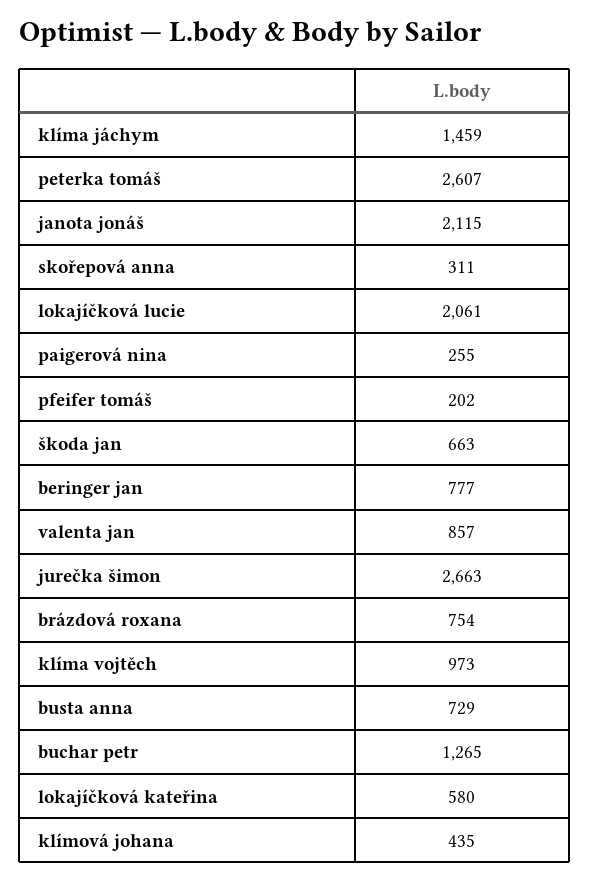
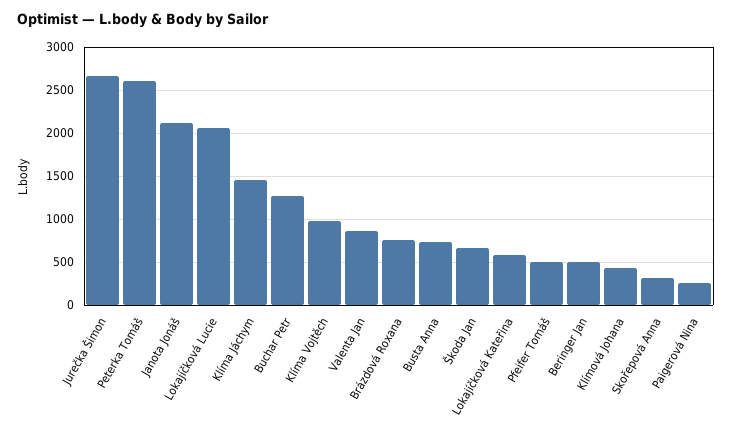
  {
    "klíma jáchym": 1459,
    "peterka tomáš": 2607,
    "janota jonáš": 2115,
    "skořepová anna": 311,
    "lokajíčková lucie": 2061,
    "paigerová nina": 255,
-   "pfeifer tomáš": 202,
+   "pfeifer tomáš": 500,
    "škoda jan": 663,
-   "beringer jan": 777,
+   "beringer jan": 500,
    "valenta jan": 857,
    "jurečka šimon": 2663,
    "brázdová roxana": 754,
    "klíma vojtěch": 973,
    "busta anna": 729,
    "buchar petr": 1265,
    "lokajíčková kateřina": 580,
    "klímová johana": 435
  }

